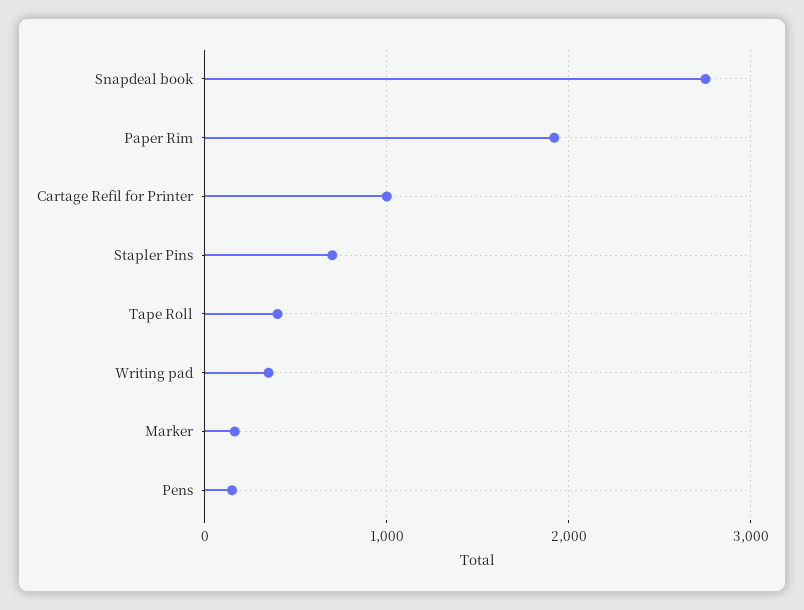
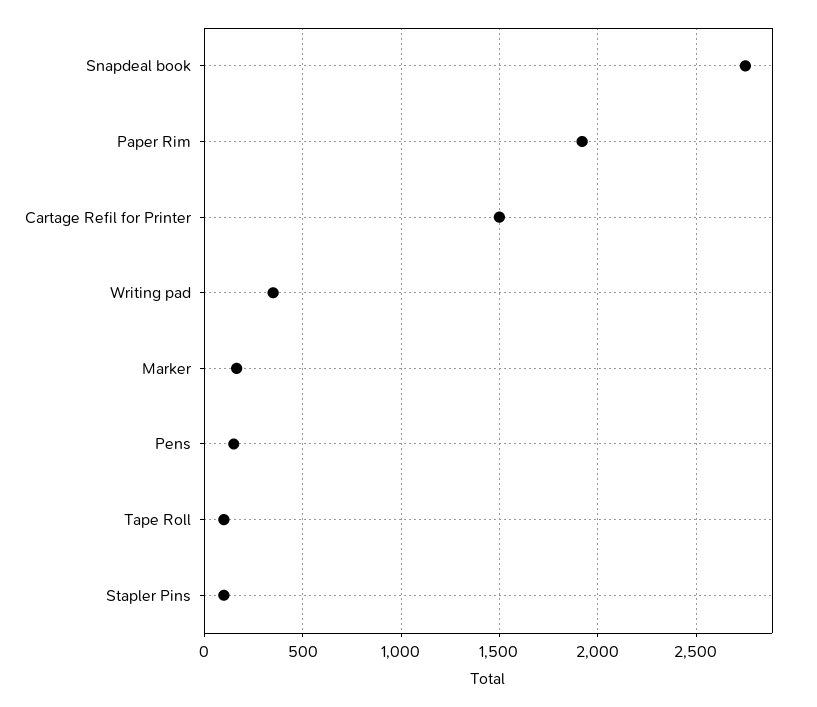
  {
    "Snapdeal book": 2750,
    "Paper Rim": 1900,
-   "Cartage Refil for Printer": 1000,
+   "Cartage Refil for Printer": 1500,
-   "Stapler Pins": 700,
+   "Stapler Pins": 100,
-   "Tape Roll": 400,
+   "Tape Roll": 100,
    "Writing pad": 350,
    "Marker": 150,
    "Pens": 150
  }

